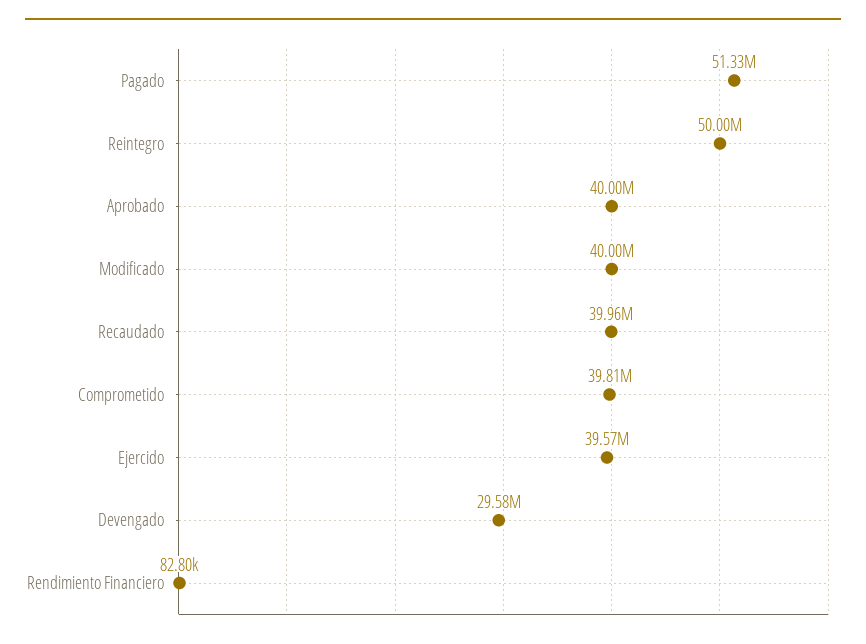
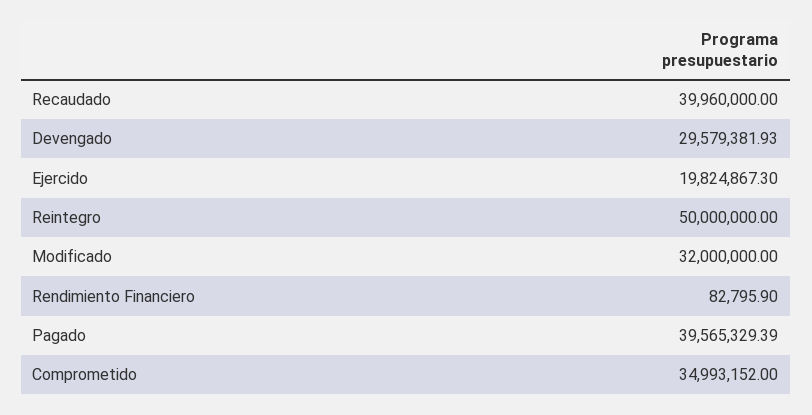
  {
-   "Pagado": 51330000,
+   "Pagado": 39565329.39,
    "Reintegro": 50000000,
-   "Aprobado": 40000000,
-   "Modificado": 40000000,
+   "Modificado": 32000000,
    "Recaudado": 39960000,
-   "Comprometido": 39810000,
+   "Comprometido": 34993152,
-   "Ejercido": 39570000,
+   "Ejercido": 19824867.3,
    "Devengado": 29579381.93,
    "Rendimiento Financiero": 82795.9
  }

